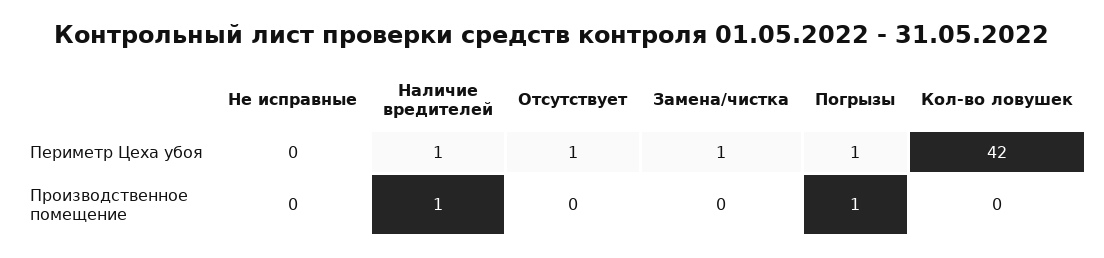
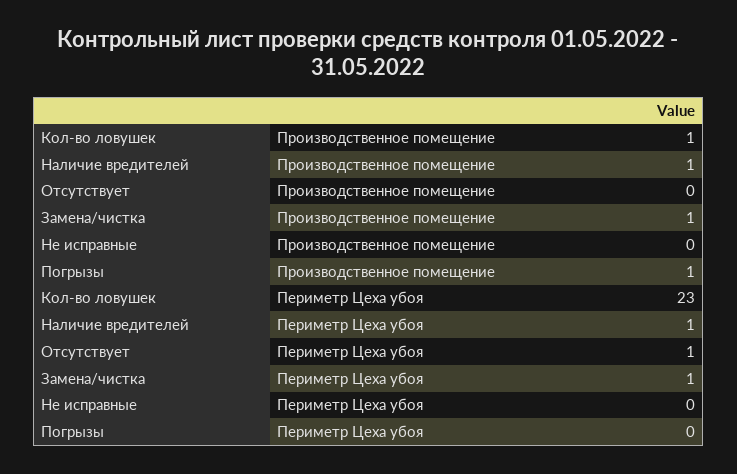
  {
    "Не исправные": {
      "Периметр Цеха убоя": 0,
      "Производственное помещение": 0
    },
    "Наличие вредителей": {
      "Периметр Цеха убоя": 1,
      "Производственное помещение": 1
    },
    "Отсутствует": {
      "Периметр Цеха убоя": 1,
      "Производственное помещение": 0
    },
    "Замена/чистка": {
      "Периметр Цеха убоя": 1,
-     "Производственное помещение": 0
+     "Производственное помещение": 1
    },
    "Погрызы": {
-     "Периметр Цеха убоя": 1,
+     "Периметр Цеха убоя": 0,
      "Производственное помещение": 1
    },
    "Кол-во ловушек": {
-     "Периметр Цеха убоя": 42,
+     "Периметр Цеха убоя": 23,
-     "Производственное помещение": 0
+     "Производственное помещение": 1
    }
  }

